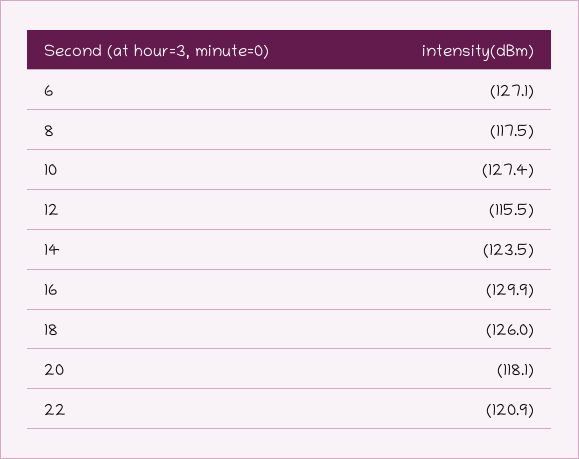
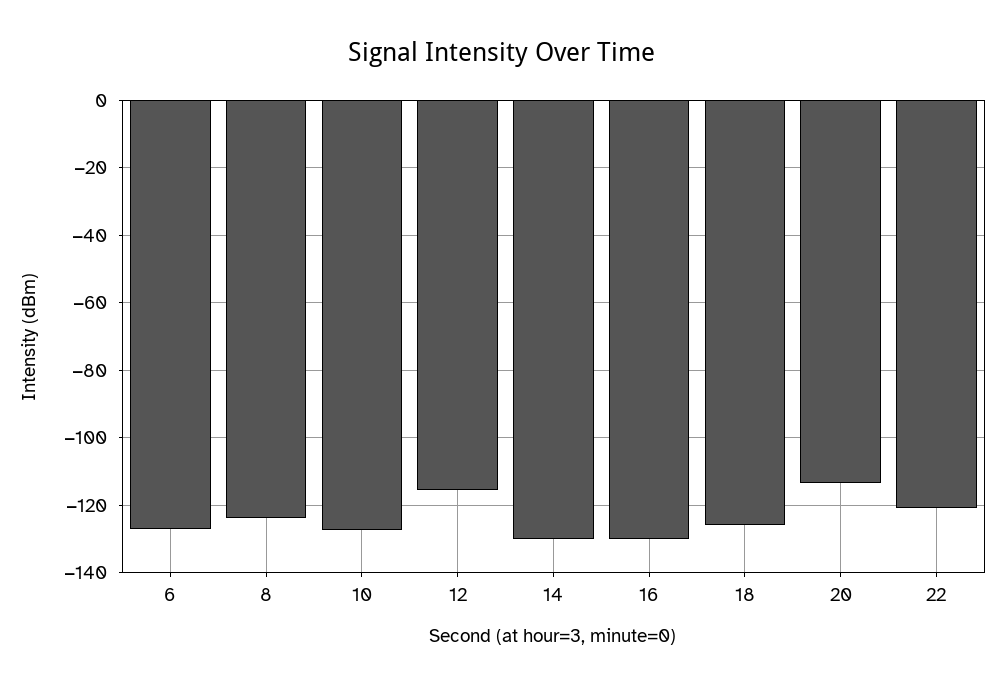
  {
    "6": -127.1,
-   "8": -117.5,
+   "8": -124,
    "10": -127.4,
    "12": -115.5,
-   "14": -123.5,
+   "14": -130,
    "16": -129.9,
    "18": -126,
-   "20": -118.1,
+   "20": -114,
    "22": -120.9
  }

